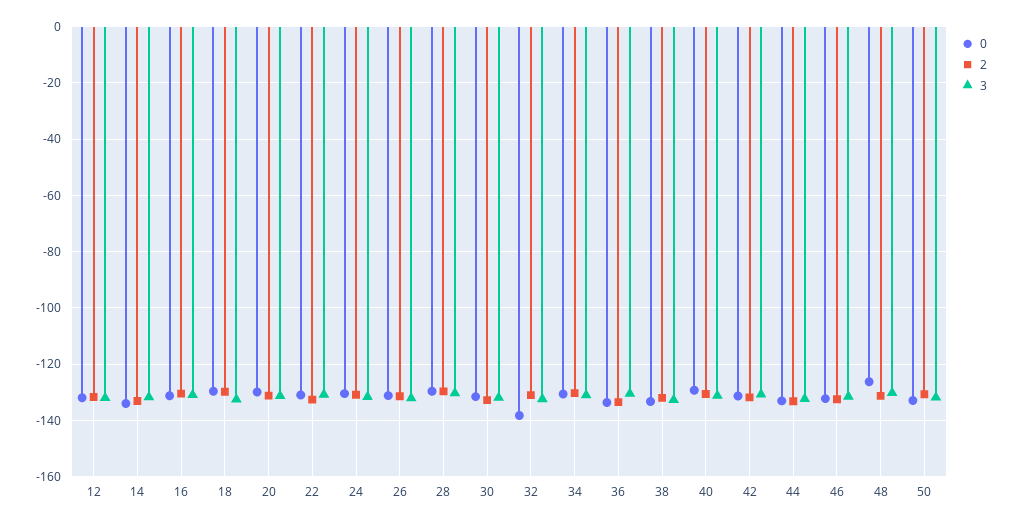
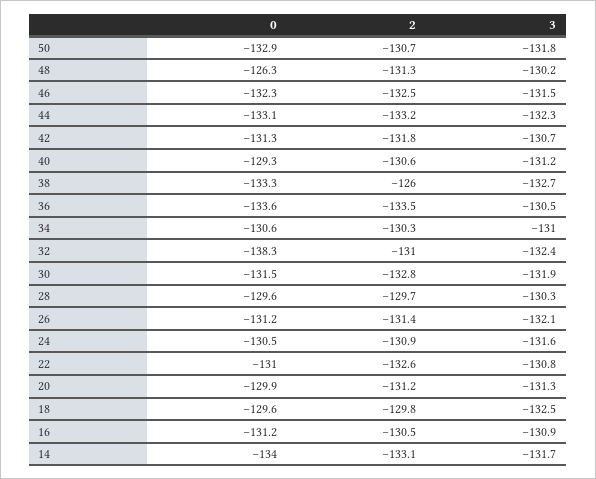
  {
    "0": {
-     "12": -132.5,
      "14": -134,
      "16": -131.2,
      "18": -129.6,
      "20": -129.9,
      "22": -131,
      "24": -130.5,
      "26": -131.2,
      "28": -129.6,
      "30": -131.5,
      "32": -138.3,
      "34": -130.6,
      "36": -133.6,
      "38": -133.3,
      "40": -129.3,
      "42": -131.3,
      "44": -133.1,
      "46": -132.3,
      "48": -126.3,
      "50": -132.9
    },
    "2": {
-     "12": -132.5,
      "14": -133.1,
      "16": -130.5,
      "18": -129.8,
      "20": -131.2,
      "22": -132.6,
      "24": -130.9,
      "26": -131.4,
      "28": -129.7,
      "30": -132.8,
      "32": -131,
      "34": -130.3,
      "36": -133.5,
-     "38": -132.5,
+     "38": -126,
      "40": -130.6,
      "42": -131.8,
      "44": -133.2,
      "46": -132.5,
      "48": -131.3,
      "50": -130.7
    },
    "3": {
-     "12": -132.5,
      "14": -131.7,
      "16": -130.9,
      "18": -132.5,
      "20": -131.3,
      "22": -130.8,
      "24": -131.6,
      "26": -132.1,
      "28": -130.3,
      "30": -131.9,
      "32": -132.4,
      "34": -131,
      "36": -130.5,
      "38": -132.7,
      "40": -131.2,
      "42": -130.7,
      "44": -132.3,
      "46": -131.5,
      "48": -130.2,
      "50": -131.8
    }
  }

